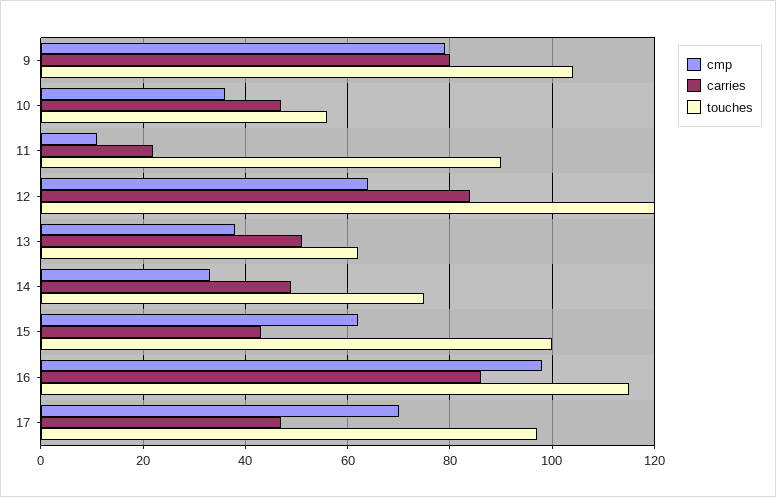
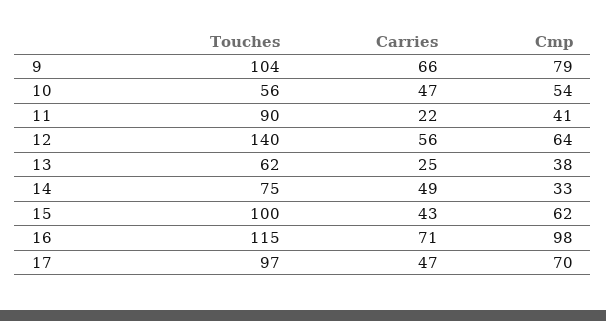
  {
    "cmp": {
      "9": 79,
-     "10": 35,
+     "10": 54,
-     "11": 10,
+     "11": 41,
      "12": 64,
      "13": 38,
      "14": 33,
      "15": 62,
      "16": 98,
      "17": 70
    },
    "carries": {
-     "9": 80,
+     "9": 66,
      "10": 47,
      "11": 22,
-     "12": 85,
+     "12": 56,
-     "13": 50,
+     "13": 25,
      "14": 49,
      "15": 43,
-     "16": 85,
+     "16": 71,
      "17": 47
    },
    "touches": {
      "9": 104,
      "10": 56,
      "11": 90,
-     "12": 120,
+     "12": 140,
      "13": 62,
      "14": 75,
      "15": 100,
      "16": 115,
      "17": 97
    }
  }

